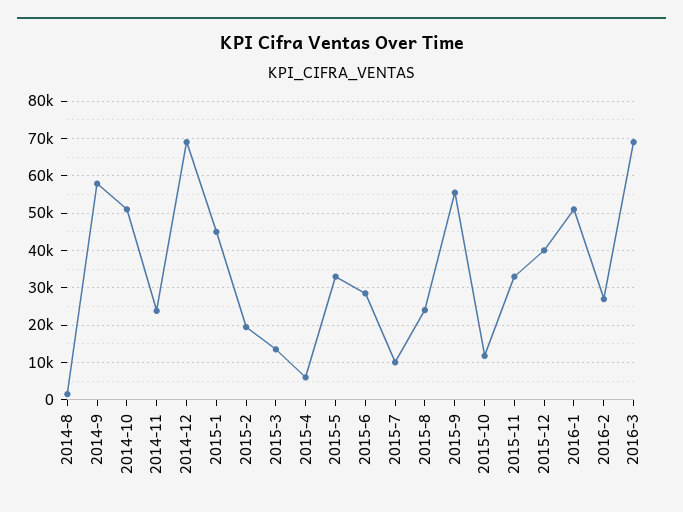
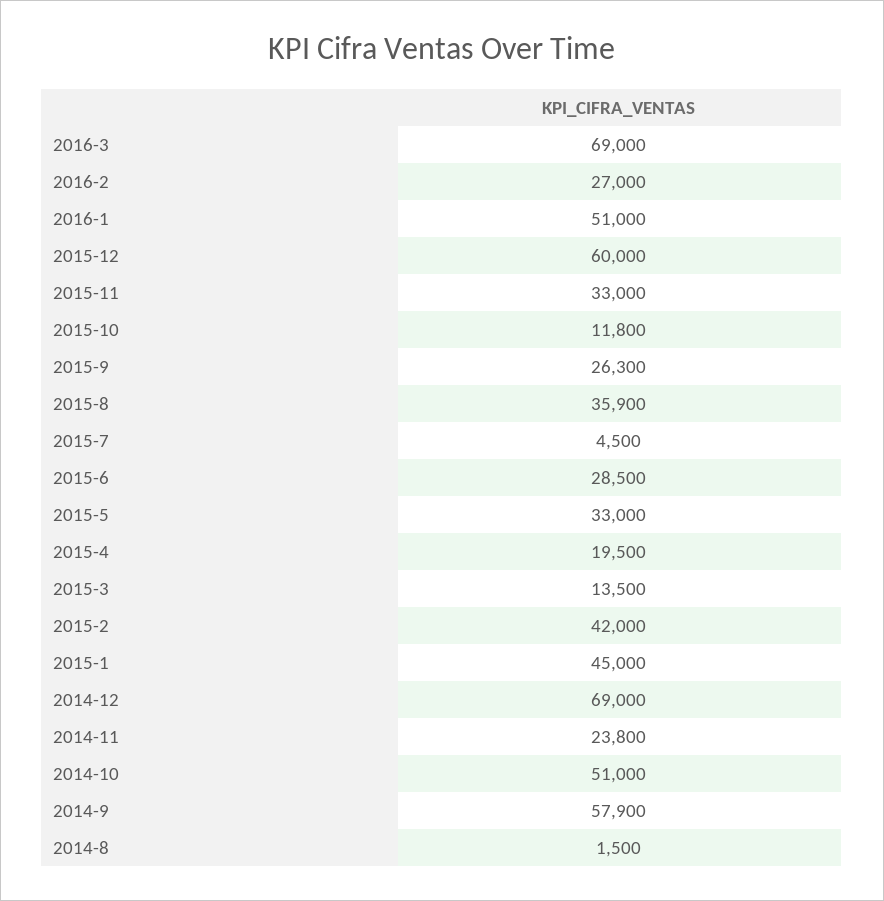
  {
    "2014-8": 1500,
    "2014-9": 57900,
    "2014-10": 51000,
    "2014-11": 23800,
    "2014-12": 69000,
    "2015-1": 45000,
-   "2015-2": 20000,
+   "2015-2": 42000,
    "2015-3": 13500,
-   "2015-4": 6000,
+   "2015-4": 19500,
    "2015-5": 33000,
    "2015-6": 28500,
-   "2015-7": 10000,
+   "2015-7": 4500,
-   "2015-8": 24000,
+   "2015-8": 35900,
-   "2015-9": 56000,
+   "2015-9": 26300,
    "2015-10": 11800,
    "2015-11": 33000,
-   "2015-12": 40000,
+   "2015-12": 60000,
    "2016-1": 51000,
    "2016-2": 27000,
    "2016-3": 69000
  }

